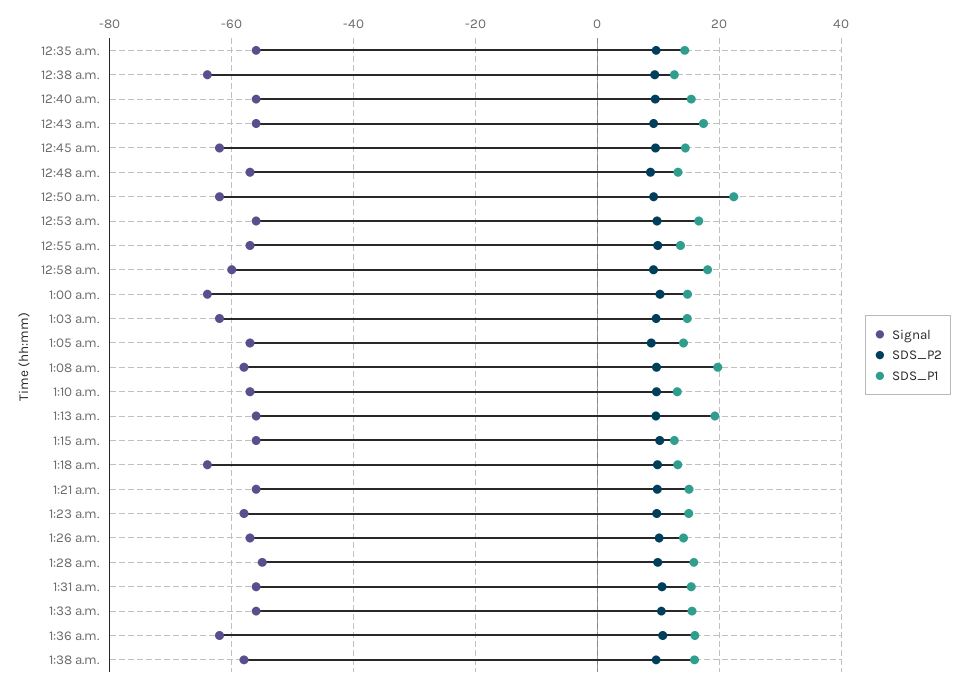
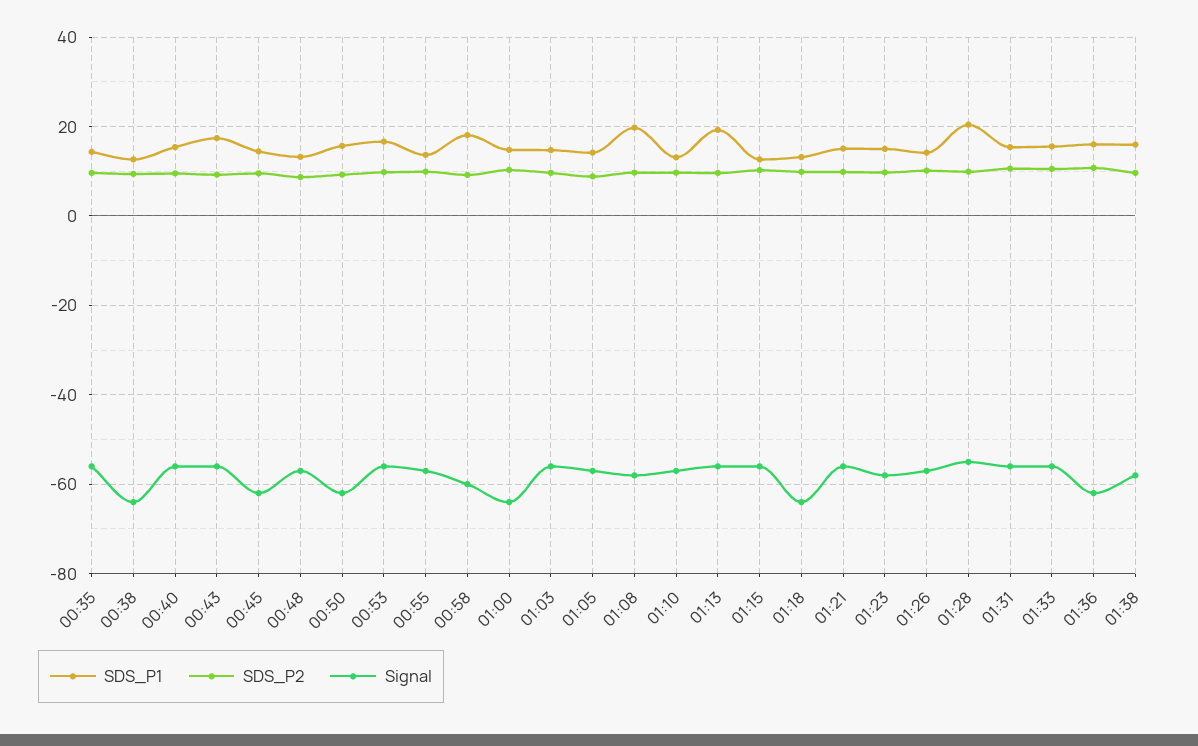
  {
    "Signal": {
      "12:35 a.m.": -56,
      "12:38 a.m.": -64,
      "12:40 a.m.": -56,
      "12:43 a.m.": -56,
      "12:45 a.m.": -62,
      "12:48 a.m.": -58,
      "12:50 a.m.": -62,
      "12:53 a.m.": -56,
      "12:55 a.m.": -58,
      "12:58 a.m.": -60,
      "1:00 a.m.": -64,
-     "1:03 a.m.": -62,
+     "1:03 a.m.": -56,
      "1:05 a.m.": -58,
      "1:08 a.m.": -58,
      "1:10 a.m.": -58,
      "1:13 a.m.": -56,
      "1:15 a.m.": -56,
      "1:18 a.m.": -64,
      "1:21 a.m.": -56,
      "1:23 a.m.": -58,
      "1:26 a.m.": -58,
      "1:28 a.m.": -56,
      "1:31 a.m.": -56,
      "1:33 a.m.": -56,
      "1:36 a.m.": -62,
      "1:38 a.m.": -58
    },
    "SDS_P2": {
      "12:35 a.m.": 10,
      "12:38 a.m.": 10,
      "12:40 a.m.": 10,
      "12:43 a.m.": 10,
      "12:45 a.m.": 10,
      "12:48 a.m.": 8,
      "12:50 a.m.": 10,
      "12:53 a.m.": 10,
      "12:55 a.m.": 10,
      "12:58 a.m.": 10,
      "1:00 a.m.": 10,
      "1:03 a.m.": 10,
      "1:05 a.m.": 8,
      "1:08 a.m.": 10,
      "1:10 a.m.": 10,
      "1:13 a.m.": 10,
      "1:15 a.m.": 10,
      "1:18 a.m.": 10,
      "1:21 a.m.": 10,
      "1:23 a.m.": 10,
      "1:26 a.m.": 10,
      "1:28 a.m.": 10,
      "1:31 a.m.": 10,
      "1:33 a.m.": 10,
      "1:36 a.m.": 10,
      "1:38 a.m.": 10
    },
    "SDS_P1": {
      "12:35 a.m.": 14,
      "12:38 a.m.": 12,
      "12:40 a.m.": 16,
      "12:43 a.m.": 18,
      "12:45 a.m.": 14,
      "12:48 a.m.": 14,
-     "12:50 a.m.": 22,
+     "12:50 a.m.": 16,
      "12:53 a.m.": 16,
      "12:55 a.m.": 14,
      "12:58 a.m.": 18,
      "1:00 a.m.": 14,
      "1:03 a.m.": 14,
      "1:05 a.m.": 14,
      "1:08 a.m.": 20,
      "1:10 a.m.": 14,
      "1:13 a.m.": 20,
      "1:15 a.m.": 12,
      "1:18 a.m.": 14,
      "1:21 a.m.": 16,
      "1:23 a.m.": 16,
      "1:26 a.m.": 14,
-     "1:28 a.m.": 16,
+     "1:28 a.m.": 20,
      "1:31 a.m.": 16,
      "1:33 a.m.": 16,
      "1:36 a.m.": 16,
      "1:38 a.m.": 16
    }
  }

